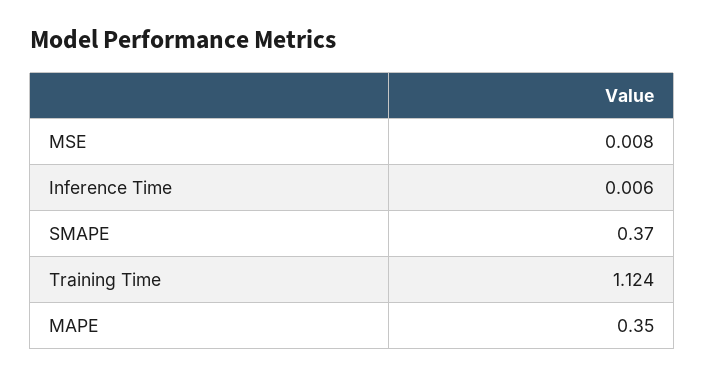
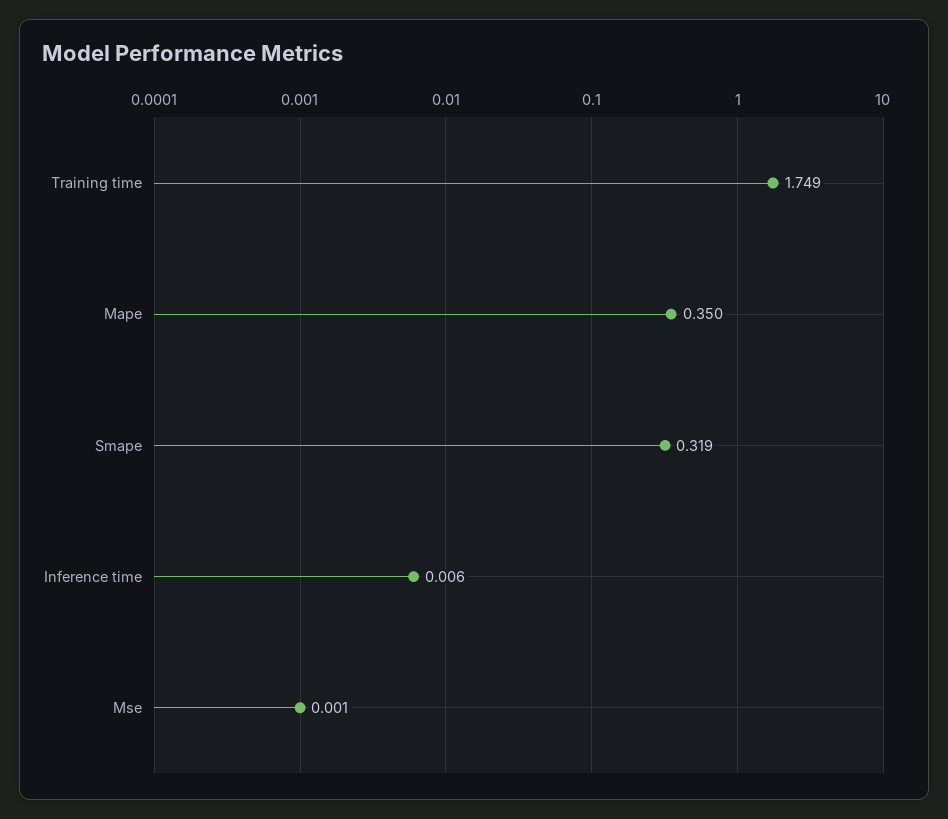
  {
-   "MSE": 0.008,
+   "MSE": 0.001,
    "Inference Time": 0.006,
-   "SMAPE": 0.37,
+   "SMAPE": 0.319,
-   "Training Time": 1.124,
+   "Training Time": 1.749,
    "MAPE": 0.35
  }

